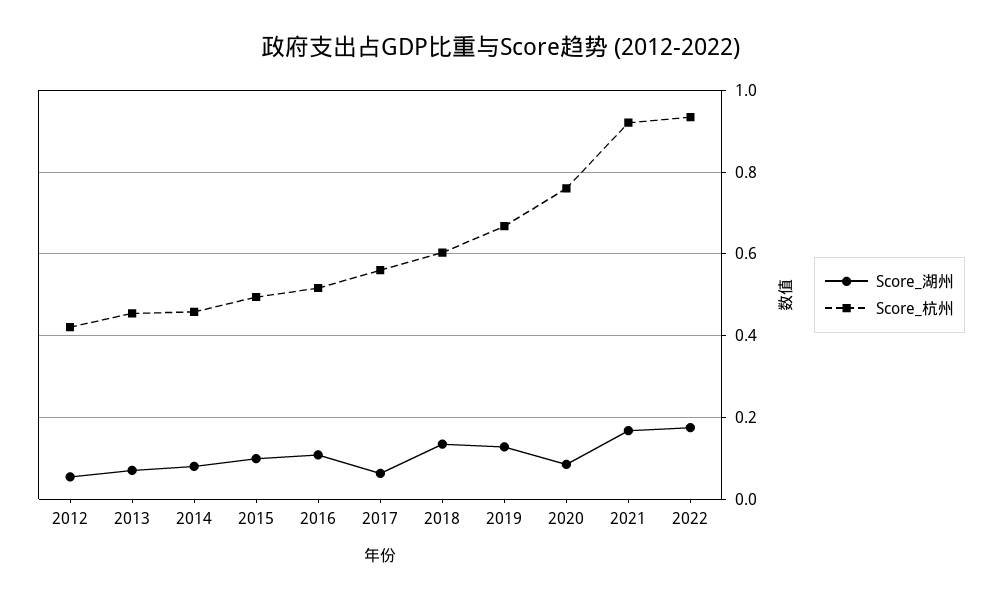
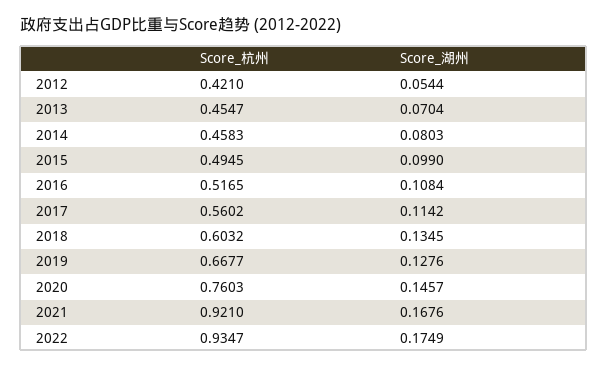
  {
    "Score_湖州": {
      "2012": 0.0544,
      "2013": 0.0704,
      "2014": 0.0803,
      "2015": 0.099,
      "2016": 0.1084,
-     "2017": 0.06,
+     "2017": 0.1142,
      "2018": 0.1345,
      "2019": 0.1276,
-     "2020": 0.08,
+     "2020": 0.1457,
      "2021": 0.1676,
      "2022": 0.1749
    },
    "Score_杭州": {
      "2012": 0.421,
      "2013": 0.4547,
      "2014": 0.4583,
      "2015": 0.4945,
      "2016": 0.5165,
      "2017": 0.5602,
      "2018": 0.6032,
      "2019": 0.6677,
      "2020": 0.7603,
      "2021": 0.921,
      "2022": 0.9347
    }
  }

